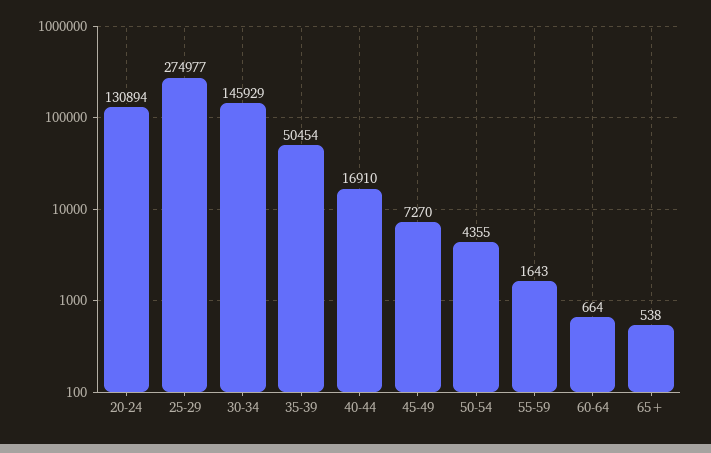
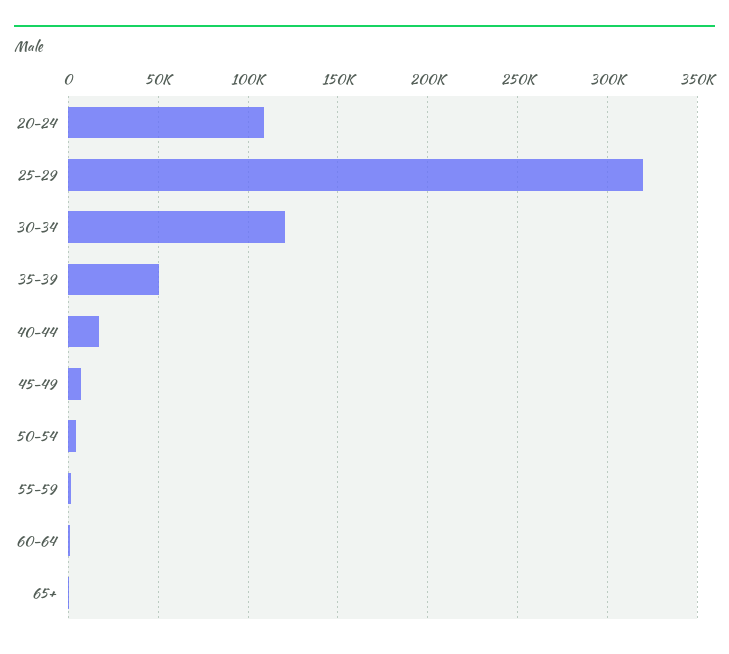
  {
-   "20-24": 130894,
+   "20-24": 110000,
-   "25-29": 274977,
+   "25-29": 320000,
-   "30-34": 145929,
+   "30-34": 120000,
    "35-39": 50454,
    "40-44": 16910,
    "45-49": 7270,
    "50-54": 4355,
    "55-59": 1643,
    "60-64": 664,
    "65+": 538
  }

